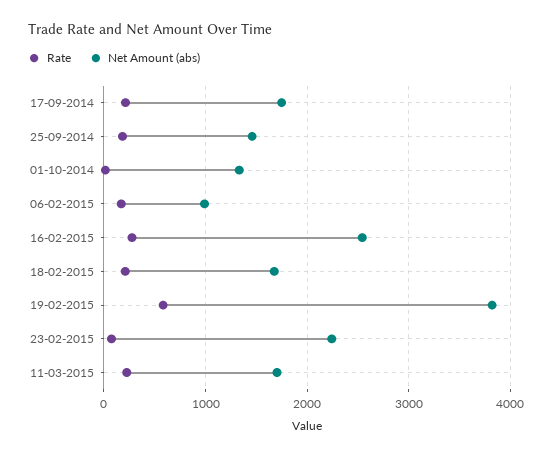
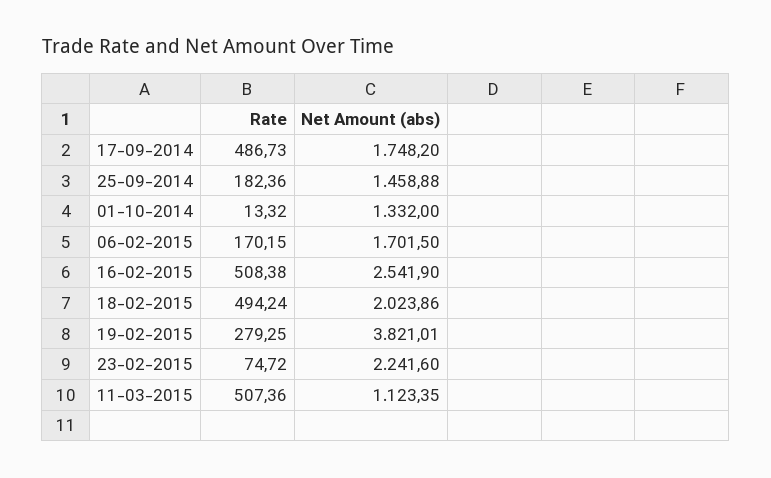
  {
    "Rate": {
-     "17-09-2014": 200,
+     "17-09-2014": 486.73,
      "25-09-2014": 182.36,
      "01-10-2014": 13.32,
      "06-02-2015": 170.15,
-     "16-02-2015": 300,
+     "16-02-2015": 508.38,
-     "18-02-2015": 200,
+     "18-02-2015": 494.24,
-     "19-02-2015": 600,
+     "19-02-2015": 279.25,
      "23-02-2015": 74.72,
-     "11-03-2015": 200
+     "11-03-2015": 507.36
    },
    "Net Amount (abs)": {
      "17-09-2014": 1748.2,
      "25-09-2014": 1458.88,
      "01-10-2014": 1332,
-     "06-02-2015": 1000,
+     "06-02-2015": 1701.5,
      "16-02-2015": 2541.9,
-     "18-02-2015": 1700,
+     "18-02-2015": 2023.86,
      "19-02-2015": 3821.01,
      "23-02-2015": 2241.6,
-     "11-03-2015": 1700
+     "11-03-2015": 1123.35
    }
  }

